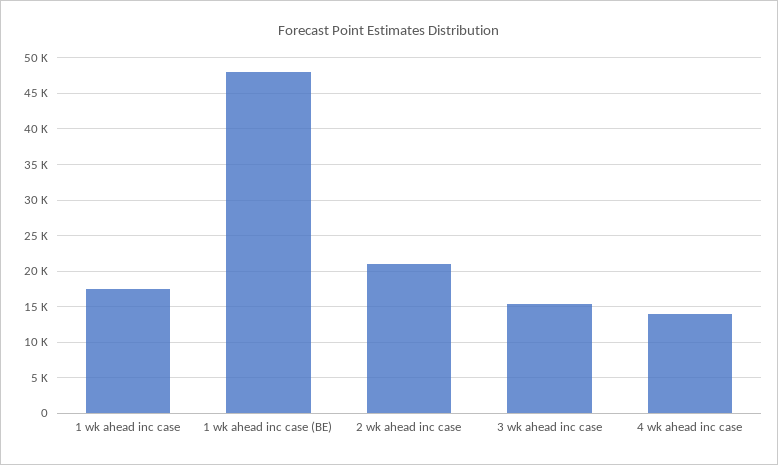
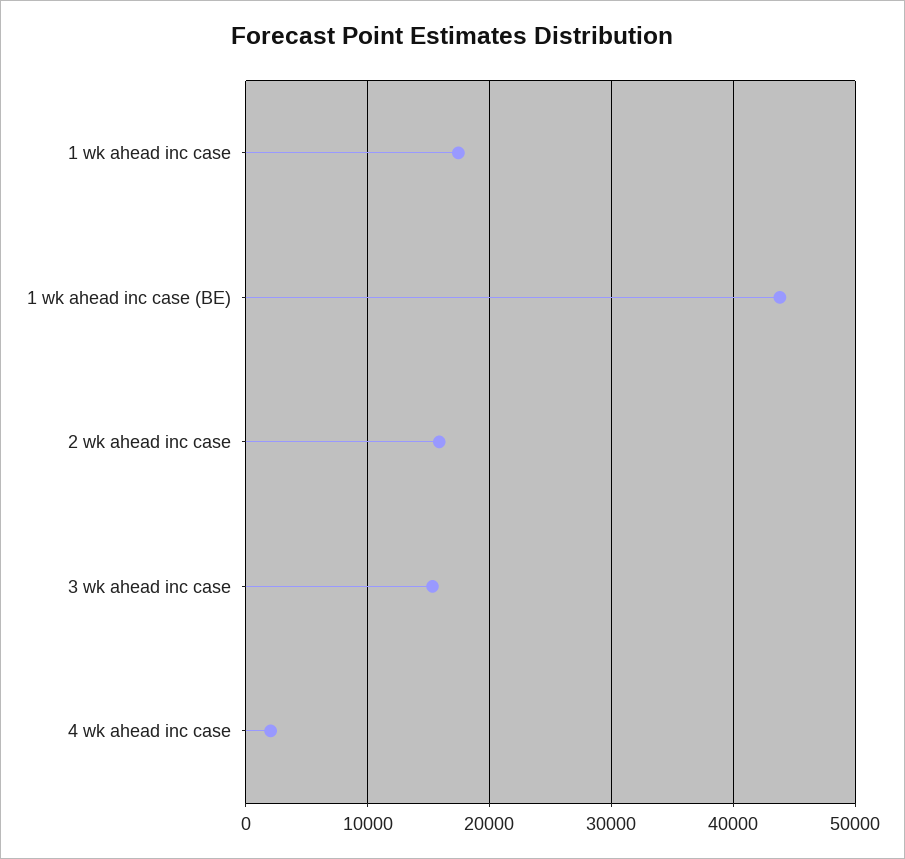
  {
    "1 wk ahead inc case": 17000,
-   "1 wk ahead inc case (BE)": 48000,
+   "1 wk ahead inc case (BE)": 44000,
-   "2 wk ahead inc case": 21000,
+   "2 wk ahead inc case": 16000,
    "3 wk ahead inc case": 15000,
-   "4 wk ahead inc case": 14000
+   "4 wk ahead inc case": 2000
  }

